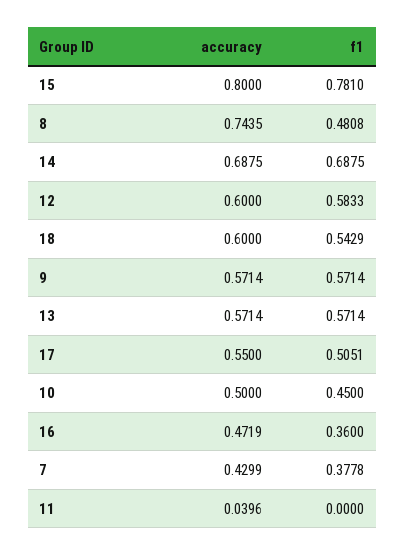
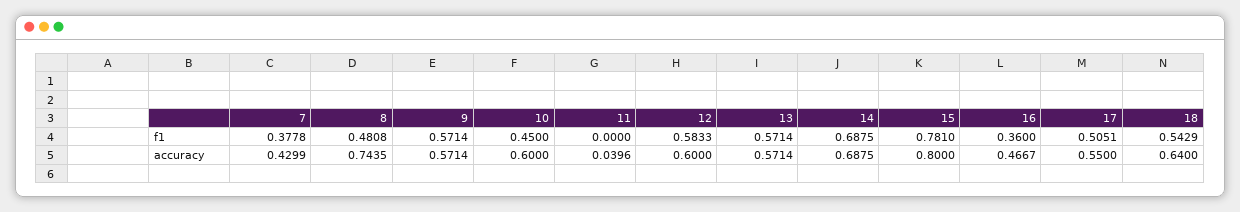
  {
    "accuracy": {
      "15": 0.8,
      "8": 0.7435,
      "14": 0.6875,
      "12": 0.6,
-     "18": 0.6,
+     "18": 0.64,
      "9": 0.5714,
      "13": 0.5714,
      "17": 0.55,
-     "10": 0.5,
+     "10": 0.6,
-     "16": 0.4719,
+     "16": 0.4667,
      "7": 0.4299,
      "11": 0.0396
    },
    "f1": {
      "15": 0.781,
      "8": 0.4808,
      "14": 0.6875,
      "12": 0.5833,
      "18": 0.5429,
      "9": 0.5714,
      "13": 0.5714,
      "17": 0.5051,
      "10": 0.45,
      "16": 0.36,
      "7": 0.3778,
      "11": 0
    }
  }

